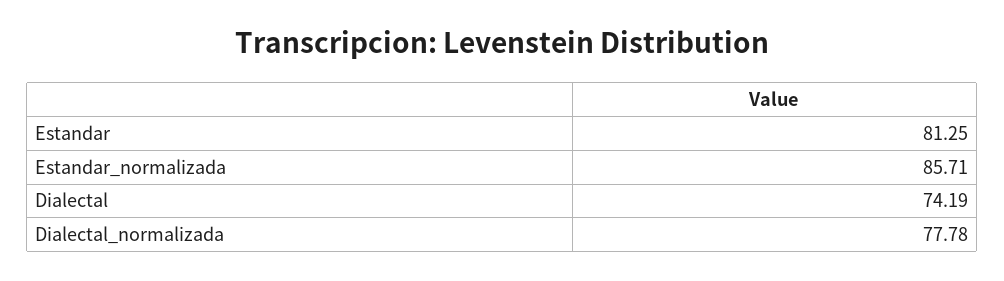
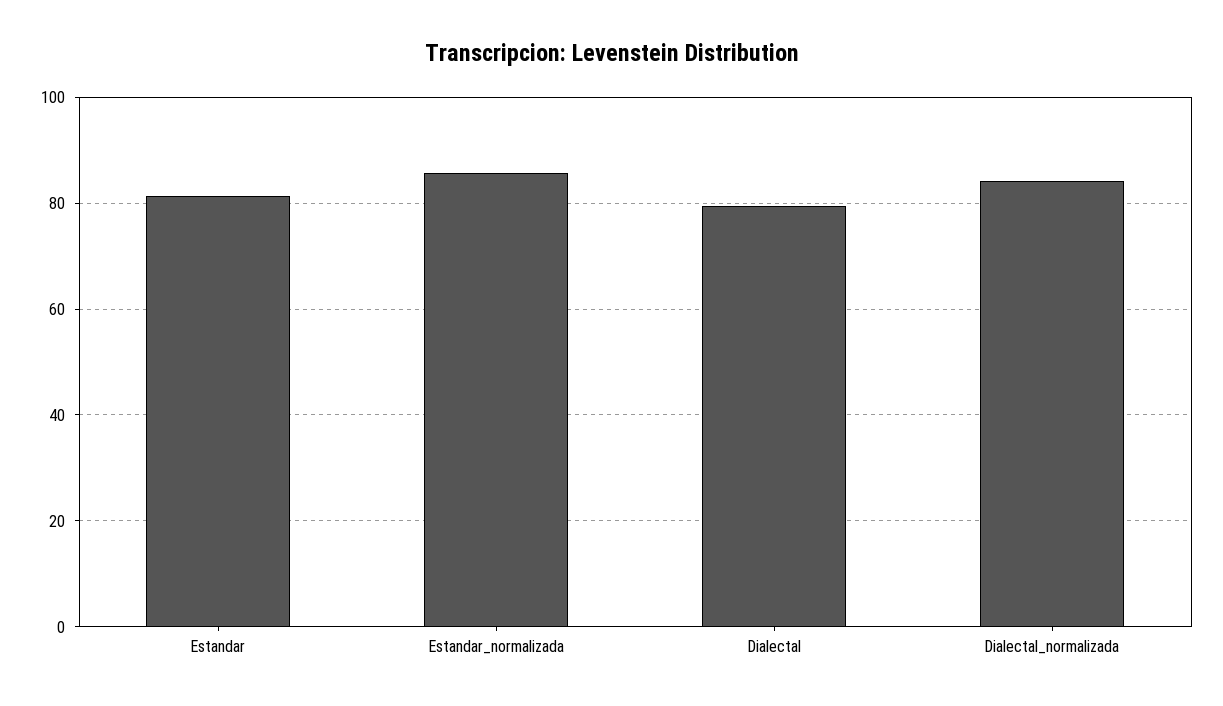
  {
    "Estandar": 81.25,
    "Estandar_normalizada": 85.71,
-   "Dialectal": 74.19,
+   "Dialectal": 80,
-   "Dialectal_normalizada": 77.78
+   "Dialectal_normalizada": 84
  }

